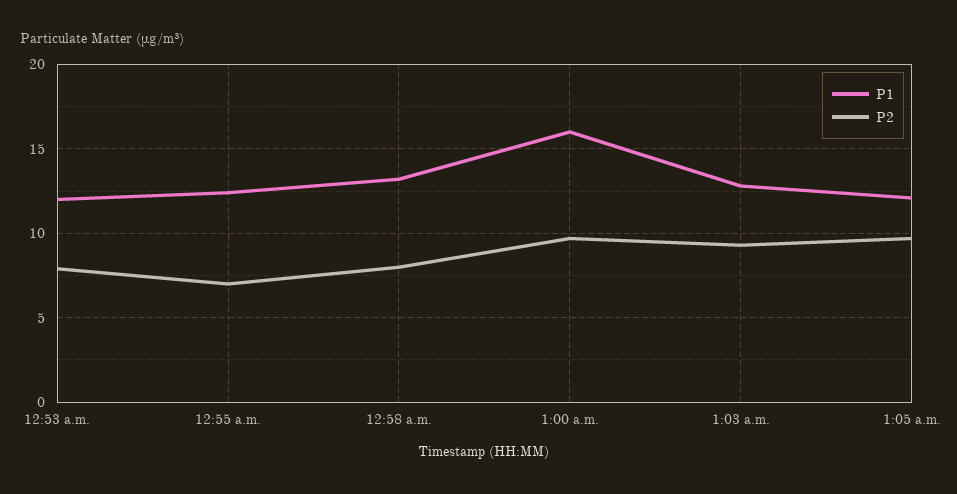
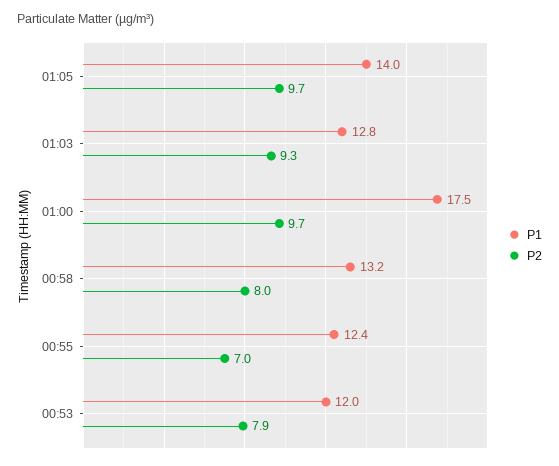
  {
    "P1": {
      "12:53 a.m.": 12,
      "12:55 a.m.": 12.4,
      "12:58 a.m.": 13.2,
-     "1:00 a.m.": 16,
+     "1:00 a.m.": 17.5,
      "1:03 a.m.": 12.8,
-     "1:05 a.m.": 12
+     "1:05 a.m.": 14
    },
    "P2": {
      "12:53 a.m.": 7.9,
      "12:55 a.m.": 7,
      "12:58 a.m.": 8,
      "1:00 a.m.": 9.7,
      "1:03 a.m.": 9.3,
      "1:05 a.m.": 9.7
    }
  }

